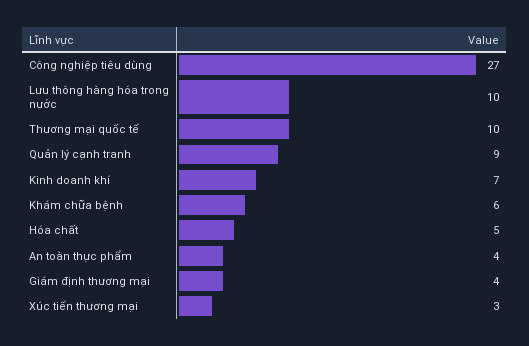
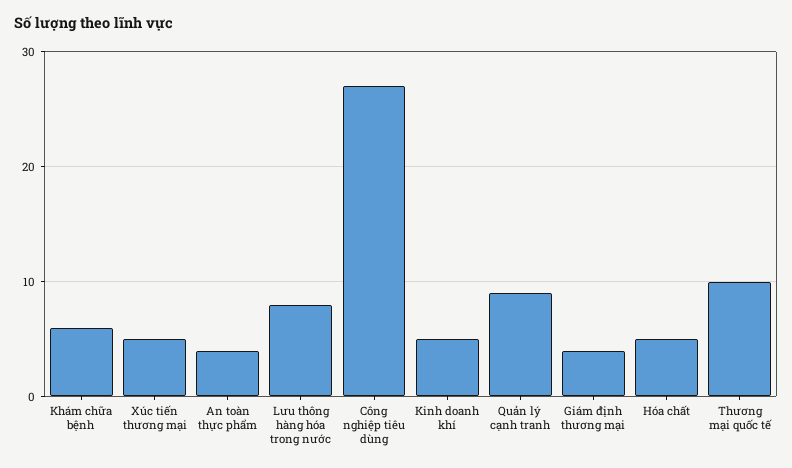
  {
    "Công nghiệp tiêu dùng": 27,
-   "Lưu thông hàng hóa trong nước": 10,
+   "Lưu thông hàng hóa trong nước": 8,
    "Thương mại quốc tế": 10,
    "Quản lý cạnh tranh": 9,
-   "Kinh doanh khí": 7,
+   "Kinh doanh khí": 5,
    "Khám chữa bệnh": 6,
    "Hóa chất": 5,
    "An toàn thực phẩm": 4,
    "Giám định thương mại": 4,
-   "Xúc tiến thương mại": 3
+   "Xúc tiến thương mại": 5
  }

